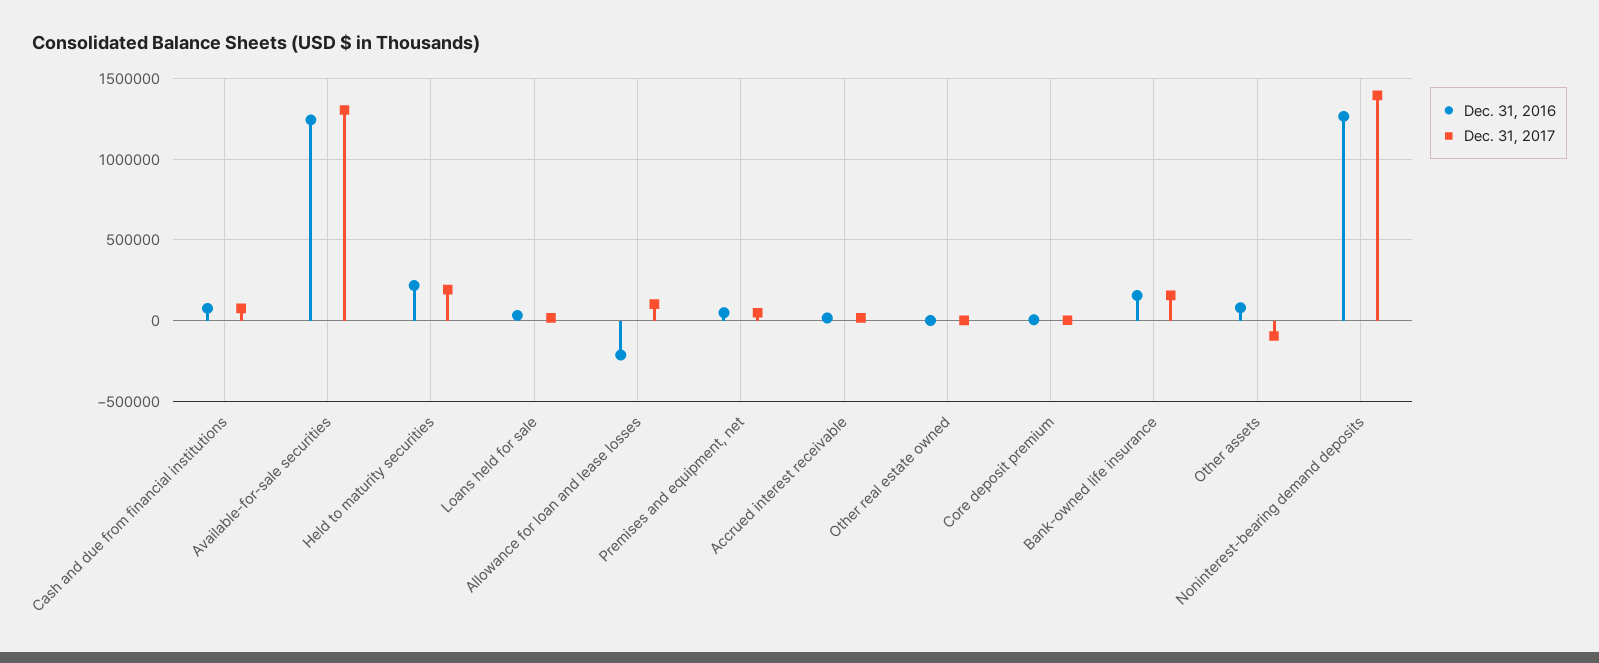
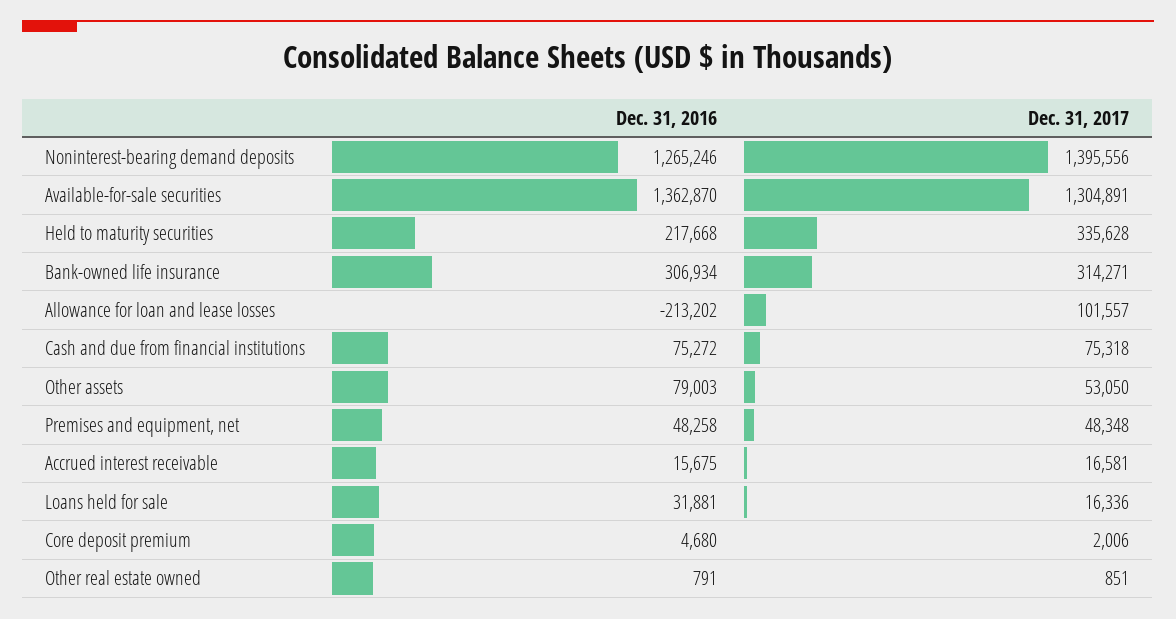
  {
    "Dec. 31, 2016": {
      "Cash and due from financial institutions": 75272,
-     "Available-for-sale securities": 1250000,
+     "Available-for-sale securities": 1362870,
      "Held to maturity securities": 217668,
      "Loans held for sale": 31881,
      "Allowance for loan and lease losses": -213202,
      "Premises and equipment, net": 48258,
      "Accrued interest receivable": 15675,
      "Other real estate owned": 791,
      "Core deposit premium": 4680,
-     "Bank-owned life insurance": 150000,
+     "Bank-owned life insurance": 306934,
      "Other assets": 79003,
      "Noninterest-bearing demand deposits": 1265246
    },
    "Dec. 31, 2017": {
      "Cash and due from financial institutions": 75318,
      "Available-for-sale securities": 1304891,
-     "Held to maturity securities": 200000,
+     "Held to maturity securities": 335628,
      "Loans held for sale": 16336,
      "Allowance for loan and lease losses": 101557,
      "Premises and equipment, net": 48348,
      "Accrued interest receivable": 16581,
      "Other real estate owned": 851,
      "Core deposit premium": 2006,
-     "Bank-owned life insurance": 150000,
+     "Bank-owned life insurance": 314271,
-     "Other assets": -100000,
+     "Other assets": 53050,
      "Noninterest-bearing demand deposits": 1395556
    }
  }

